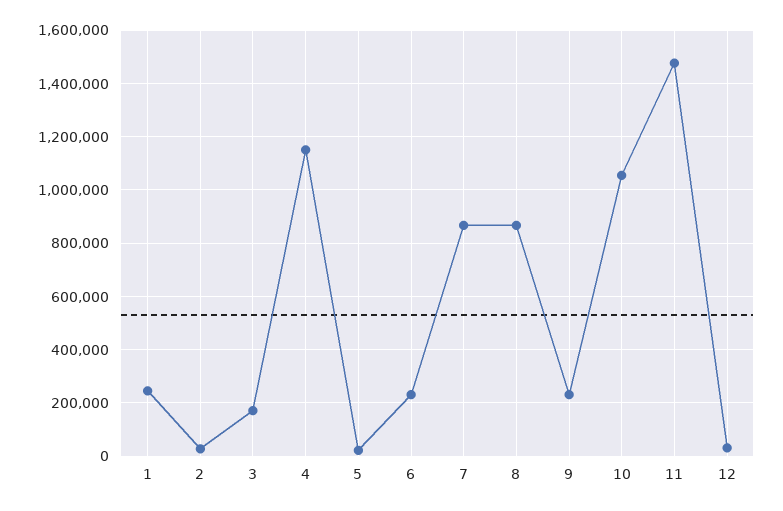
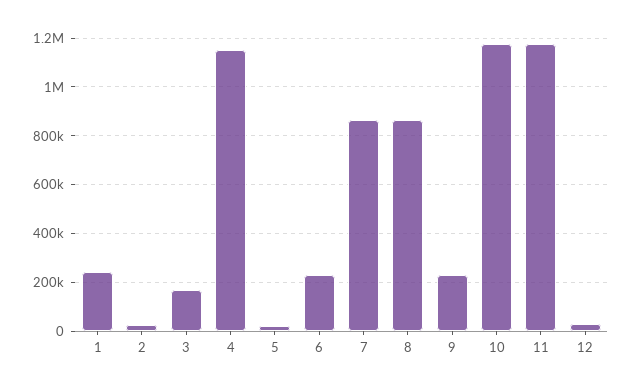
  {
    "1": 250000,
    "2": 25000,
    "3": 175000,
    "4": 1150000,
    "5": 25000,
    "6": 225000,
    "7": 875000,
    "8": 875000,
    "9": 225000,
-   "10": 1050000,
+   "10": 1175000,
-   "11": 1475000,
+   "11": 1175000,
    "12": 25000
  }

